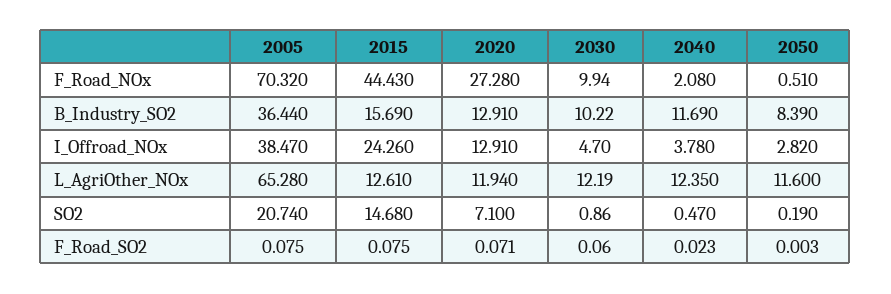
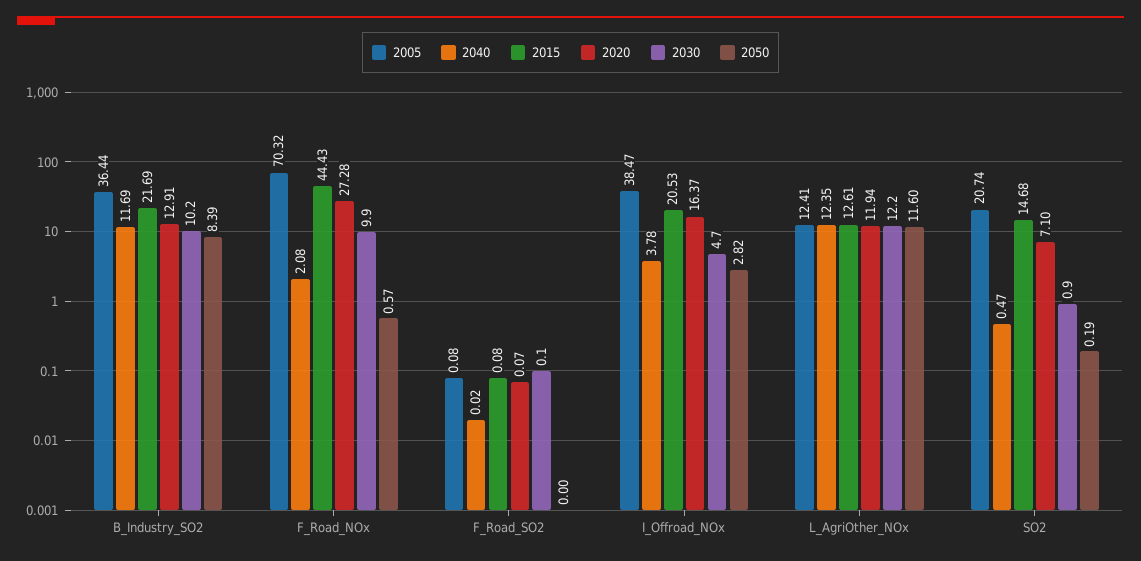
  {
    "2005": {
      "F_Road_NOx": 70.32,
      "B_Industry_SO2": 36.44,
      "I_Offroad_NOx": 38.47,
-     "L_AgriOther_NOx": 65.28,
+     "L_AgriOther_NOx": 12.41,
      "SO2": 20.74,
      "F_Road_SO2": 0.075
    },
    "2015": {
      "F_Road_NOx": 44.43,
-     "B_Industry_SO2": 15.69,
+     "B_Industry_SO2": 21.69,
-     "I_Offroad_NOx": 24.26,
+     "I_Offroad_NOx": 20.53,
      "L_AgriOther_NOx": 12.61,
      "SO2": 14.68,
      "F_Road_SO2": 0.075
    },
    "2020": {
      "F_Road_NOx": 27.28,
      "B_Industry_SO2": 12.91,
-     "I_Offroad_NOx": 12.91,
+     "I_Offroad_NOx": 16.37,
      "L_AgriOther_NOx": 11.94,
      "SO2": 7.1,
      "F_Road_SO2": 0.071
    },
    "2030": {
      "F_Road_NOx": 9.94,
      "B_Industry_SO2": 10.22,
      "I_Offroad_NOx": 4.7,
      "L_AgriOther_NOx": 12.19,
      "SO2": 0.86,
      "F_Road_SO2": 0.06
    },
    "2040": {
      "F_Road_NOx": 2.08,
      "B_Industry_SO2": 11.69,
      "I_Offroad_NOx": 3.78,
      "L_AgriOther_NOx": 12.35,
      "SO2": 0.47,
      "F_Road_SO2": 0.023
    },
    "2050": {
-     "F_Road_NOx": 0.51,
+     "F_Road_NOx": 0.57,
      "B_Industry_SO2": 8.39,
      "I_Offroad_NOx": 2.82,
      "L_AgriOther_NOx": 11.6,
      "SO2": 0.19,
      "F_Road_SO2": 0.003
    }
  }

